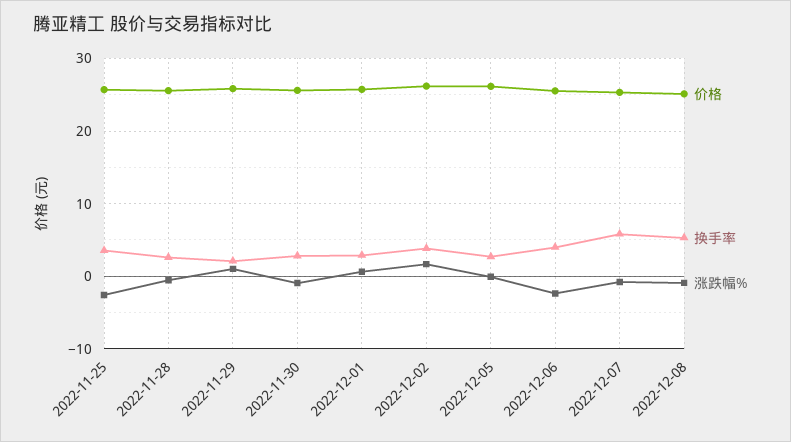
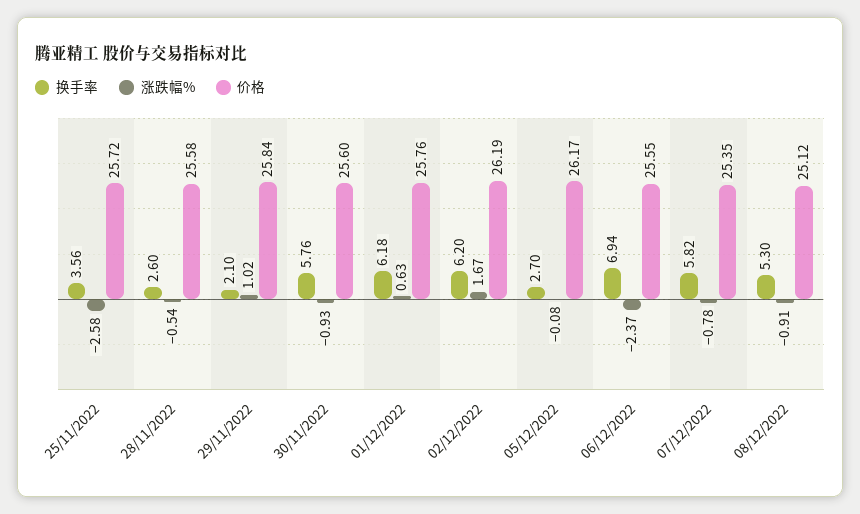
  {
    "价格": {
      "2022-11-25": 25.72,
      "2022-11-28": 25.58,
      "2022-11-29": 25.84,
      "2022-11-30": 25.6,
      "2022-12-01": 25.76,
      "2022-12-02": 26.19,
      "2022-12-05": 26.17,
      "2022-12-06": 25.55,
      "2022-12-07": 25.35,
      "2022-12-08": 25.12
    },
    "换手率": {
      "2022-11-25": 3.56,
      "2022-11-28": 2.6,
      "2022-11-29": 2.1,
-     "2022-11-30": 3,
+     "2022-11-30": 5.76,
-     "2022-12-01": 3,
+     "2022-12-01": 6.18,
-     "2022-12-02": 4,
+     "2022-12-02": 6.2,
      "2022-12-05": 2.7,
-     "2022-12-06": 4,
+     "2022-12-06": 6.94,
      "2022-12-07": 5.82,
      "2022-12-08": 5.3
    },
    "涨跌幅%": {
      "2022-11-25": -2.58,
      "2022-11-28": -0.54,
      "2022-11-29": 1.02,
      "2022-11-30": -0.93,
      "2022-12-01": 0.63,
      "2022-12-02": 1.67,
      "2022-12-05": -0.08,
      "2022-12-06": -2.37,
      "2022-12-07": -0.78,
      "2022-12-08": -0.91
    }
  }

